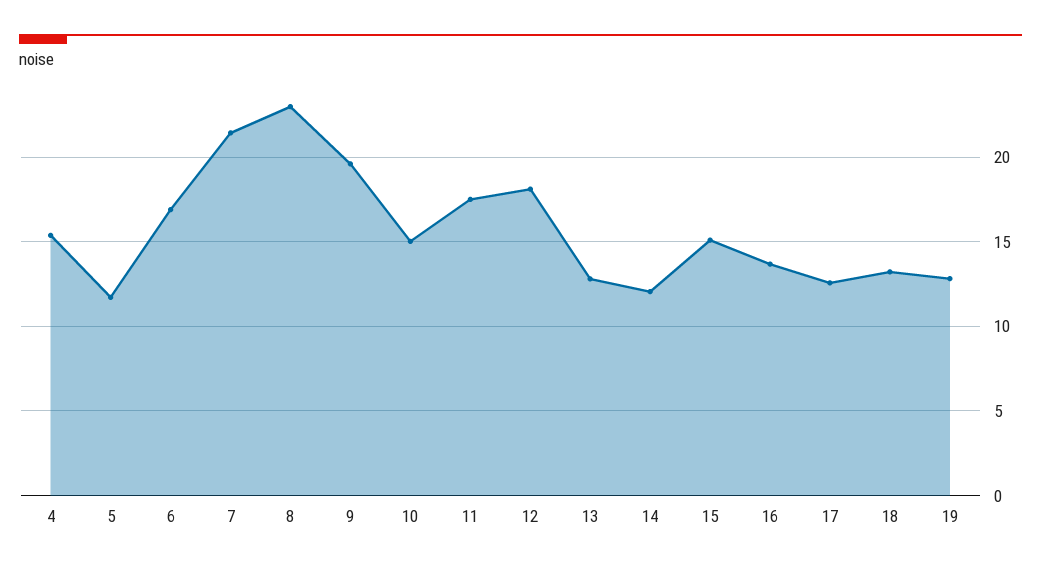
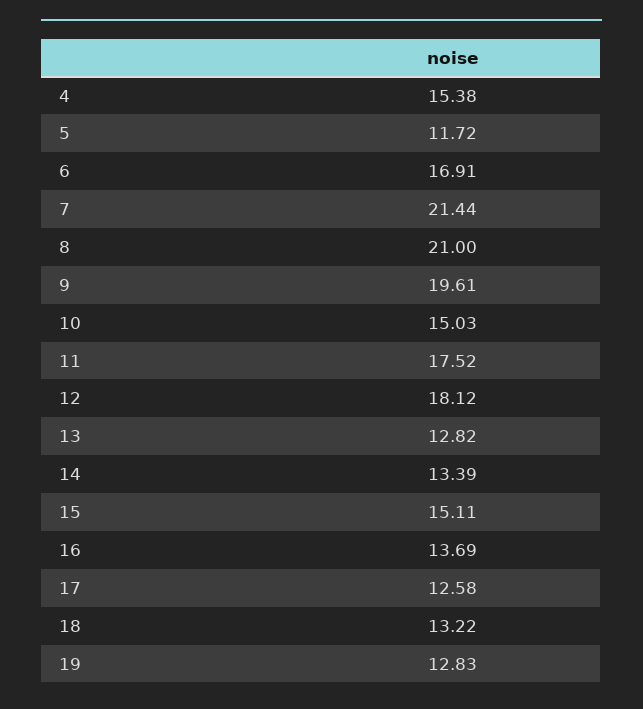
  {
    "4": 15.38,
    "5": 11.72,
    "6": 16.91,
    "7": 21.44,
-   "8": 23,
+   "8": 21,
    "9": 19.61,
    "10": 15.03,
    "11": 17.52,
    "12": 18.12,
    "13": 12.82,
-   "14": 12,
+   "14": 13.39,
    "15": 15.11,
    "16": 13.69,
    "17": 12.58,
    "18": 13.22,
    "19": 12.83
  }

